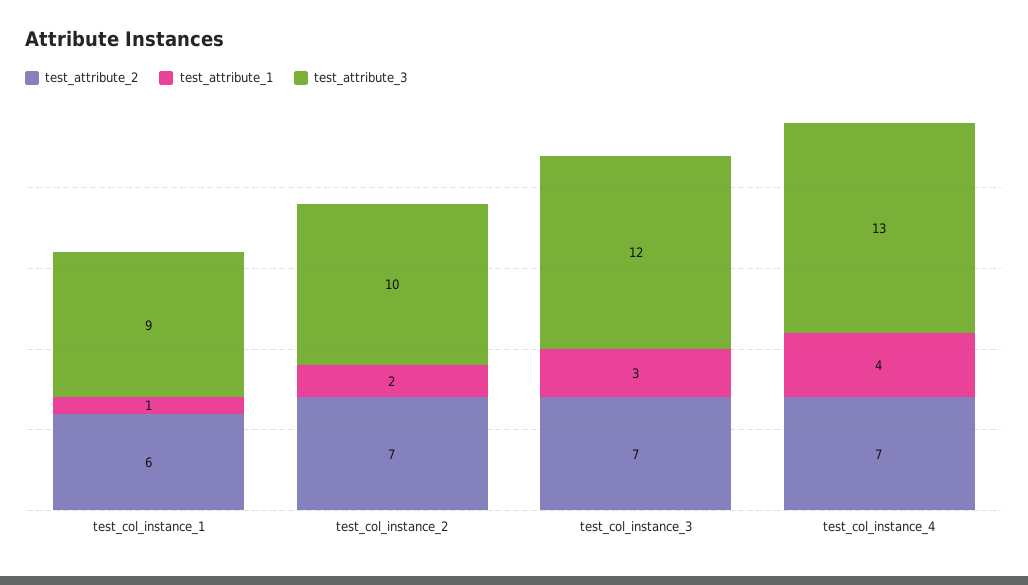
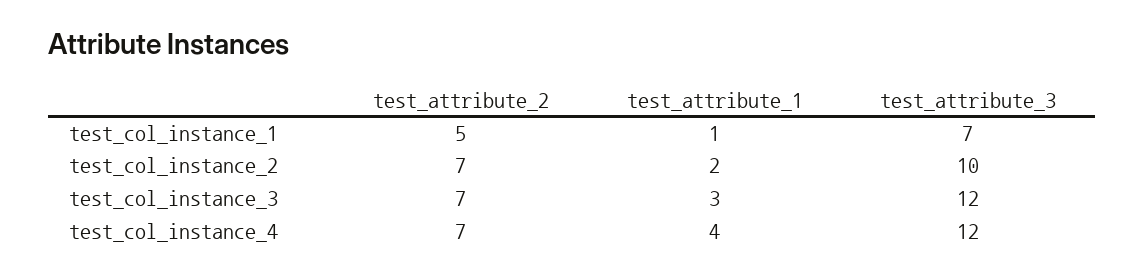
  {
    "test_attribute_2": {
-     "test_col_instance_1": 6,
+     "test_col_instance_1": 5,
      "test_col_instance_2": 7,
      "test_col_instance_3": 7,
      "test_col_instance_4": 7
    },
    "test_attribute_1": {
      "test_col_instance_1": 1,
      "test_col_instance_2": 2,
      "test_col_instance_3": 3,
      "test_col_instance_4": 4
    },
    "test_attribute_3": {
-     "test_col_instance_1": 9,
+     "test_col_instance_1": 7,
      "test_col_instance_2": 10,
      "test_col_instance_3": 12,
-     "test_col_instance_4": 13
+     "test_col_instance_4": 12
    }
  }

